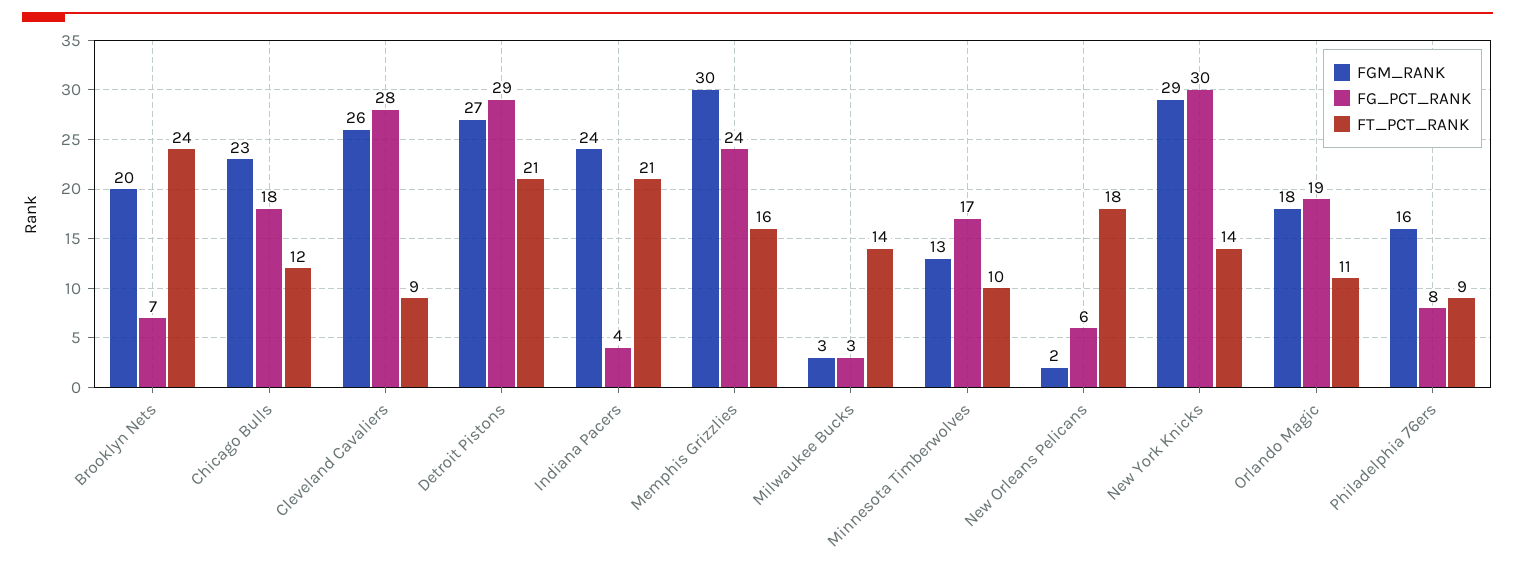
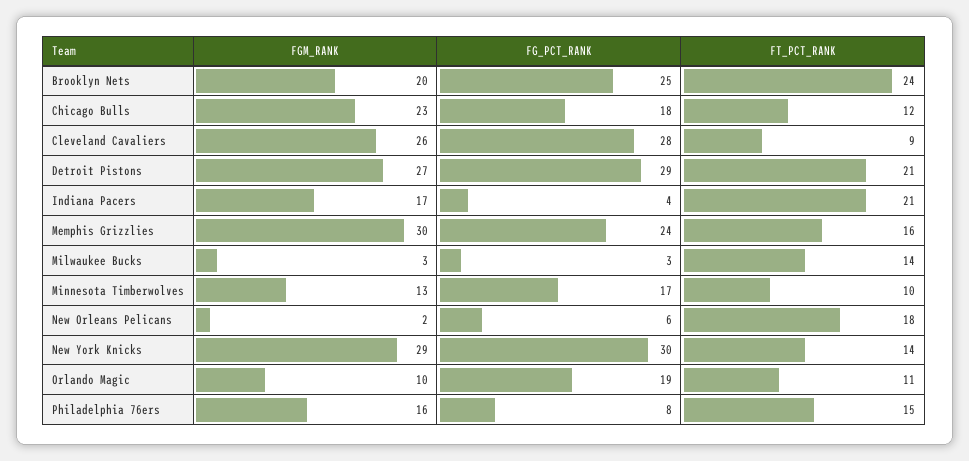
  {
    "FGM_RANK": {
      "Brooklyn Nets": 20,
      "Chicago Bulls": 23,
      "Cleveland Cavaliers": 26,
      "Detroit Pistons": 27,
-     "Indiana Pacers": 24,
+     "Indiana Pacers": 17,
      "Memphis Grizzlies": 30,
      "Milwaukee Bucks": 3,
      "Minnesota Timberwolves": 13,
      "New Orleans Pelicans": 2,
      "New York Knicks": 29,
-     "Orlando Magic": 18,
+     "Orlando Magic": 10,
      "Philadelphia 76ers": 16
    },
    "FG_PCT_RANK": {
-     "Brooklyn Nets": 7,
+     "Brooklyn Nets": 25,
      "Chicago Bulls": 18,
      "Cleveland Cavaliers": 28,
      "Detroit Pistons": 29,
      "Indiana Pacers": 4,
      "Memphis Grizzlies": 24,
      "Milwaukee Bucks": 3,
      "Minnesota Timberwolves": 17,
      "New Orleans Pelicans": 6,
      "New York Knicks": 30,
      "Orlando Magic": 19,
      "Philadelphia 76ers": 8
    },
    "FT_PCT_RANK": {
      "Brooklyn Nets": 24,
      "Chicago Bulls": 12,
      "Cleveland Cavaliers": 9,
      "Detroit Pistons": 21,
      "Indiana Pacers": 21,
      "Memphis Grizzlies": 16,
      "Milwaukee Bucks": 14,
      "Minnesota Timberwolves": 10,
      "New Orleans Pelicans": 18,
      "New York Knicks": 14,
      "Orlando Magic": 11,
-     "Philadelphia 76ers": 9
+     "Philadelphia 76ers": 15
    }
  }

